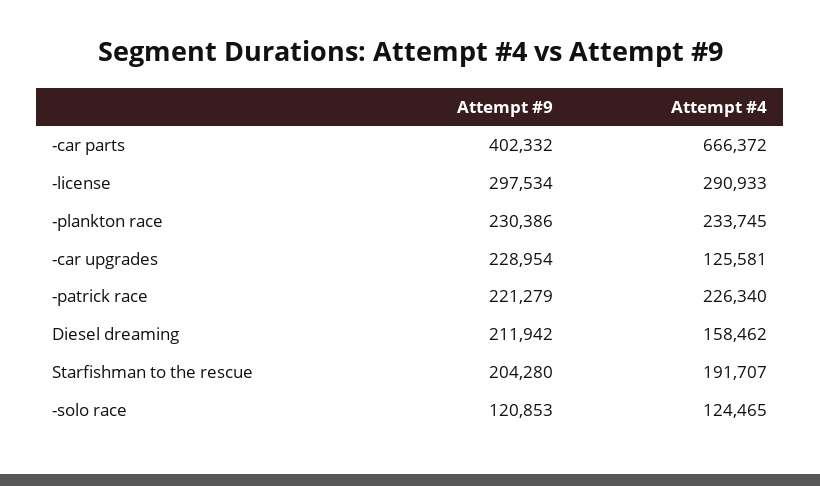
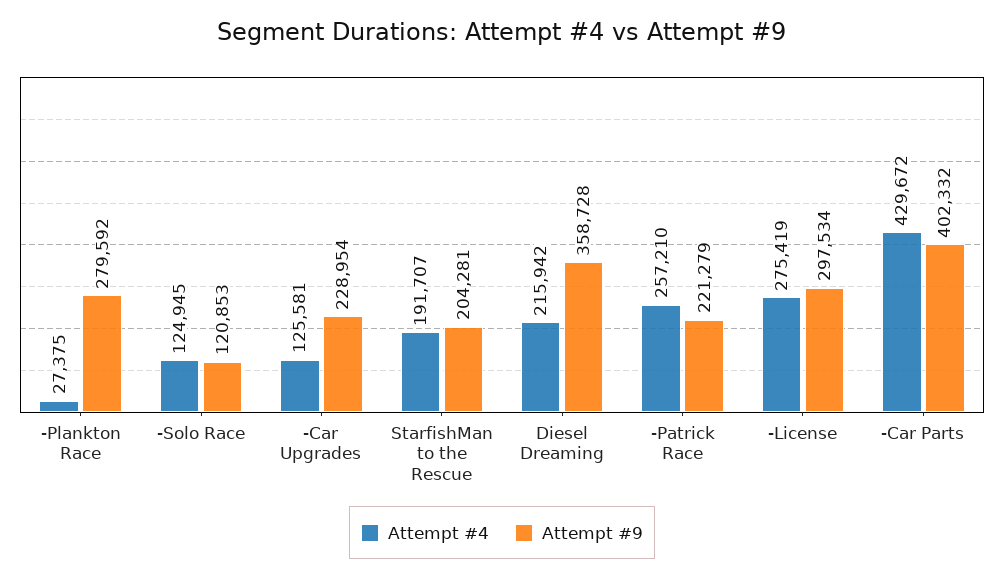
  {
    "Attempt #9": {
      "-car parts": 402332,
      "-license": 297534,
-     "-plankton race": 230386,
+     "-plankton race": 279592,
      "-car upgrades": 228954,
      "-patrick race": 221279,
-     "Diesel dreaming": 211942,
+     "Diesel dreaming": 358728,
-     "Starfishman to the rescue": 204280,
+     "Starfishman to the rescue": 204281,
      "-solo race": 120853
    },
    "Attempt #4": {
-     "-car parts": 666372,
+     "-car parts": 429672,
-     "-license": 290933,
+     "-license": 275419,
-     "-plankton race": 233745,
+     "-plankton race": 27375,
      "-car upgrades": 125581,
-     "-patrick race": 226340,
+     "-patrick race": 257210,
-     "Diesel dreaming": 158462,
+     "Diesel dreaming": 215942,
      "Starfishman to the rescue": 191707,
-     "-solo race": 124465
+     "-solo race": 124945
    }
  }

